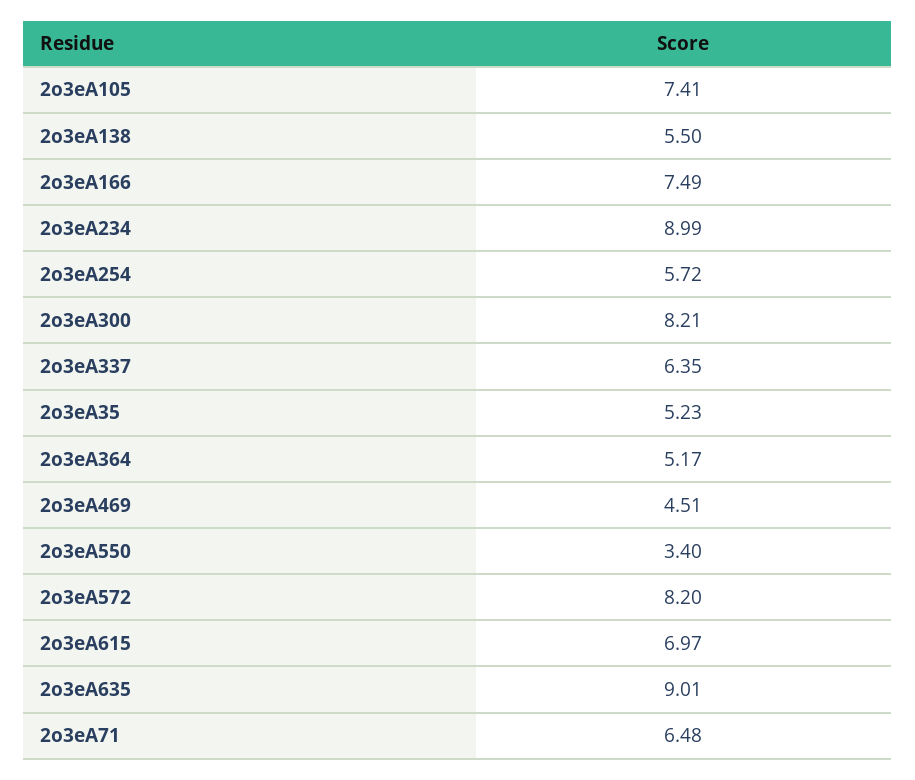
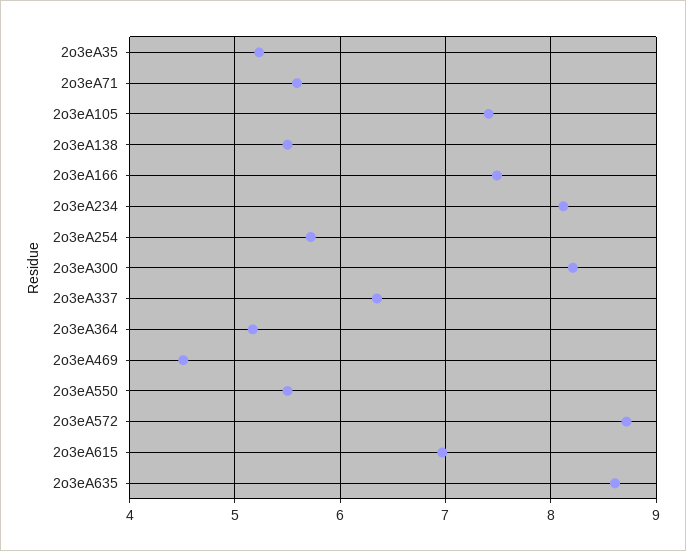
  {
    "2o3eA105": 7.41,
    "2o3eA138": 5.5,
    "2o3eA166": 7.49,
-   "2o3eA234": 8.99,
+   "2o3eA234": 8.1,
    "2o3eA254": 5.72,
    "2o3eA300": 8.21,
    "2o3eA337": 6.35,
    "2o3eA35": 5.23,
    "2o3eA364": 5.17,
    "2o3eA469": 4.51,
-   "2o3eA550": 3.4,
+   "2o3eA550": 5.5,
-   "2o3eA572": 8.2,
+   "2o3eA572": 8.7,
    "2o3eA615": 6.97,
-   "2o3eA635": 9.01,
+   "2o3eA635": 8.6,
-   "2o3eA71": 6.48
+   "2o3eA71": 5.6
  }

